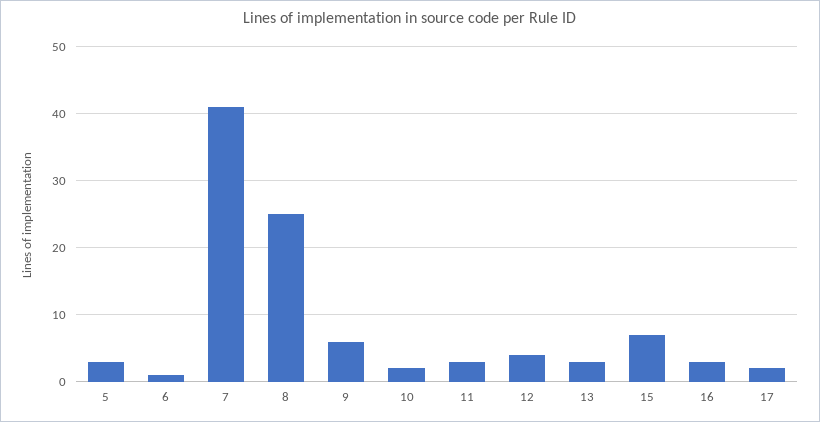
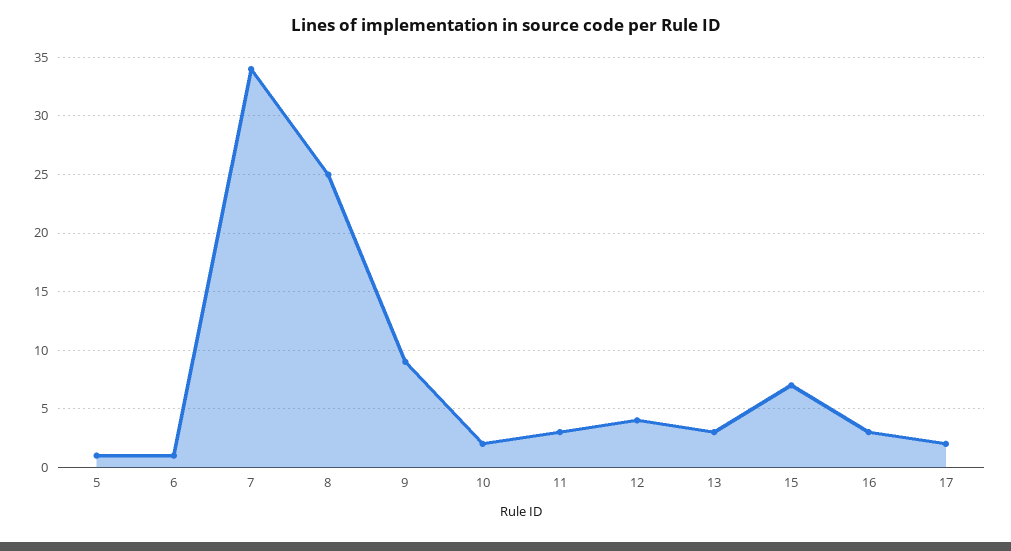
  {
-   "5": 3,
+   "5": 1,
    "6": 1,
-   "7": 41,
+   "7": 34,
    "8": 25,
-   "9": 6,
+   "9": 9,
    "10": 2,
    "11": 3,
    "12": 4,
    "13": 3,
    "15": 7,
    "16": 3,
    "17": 2
  }

